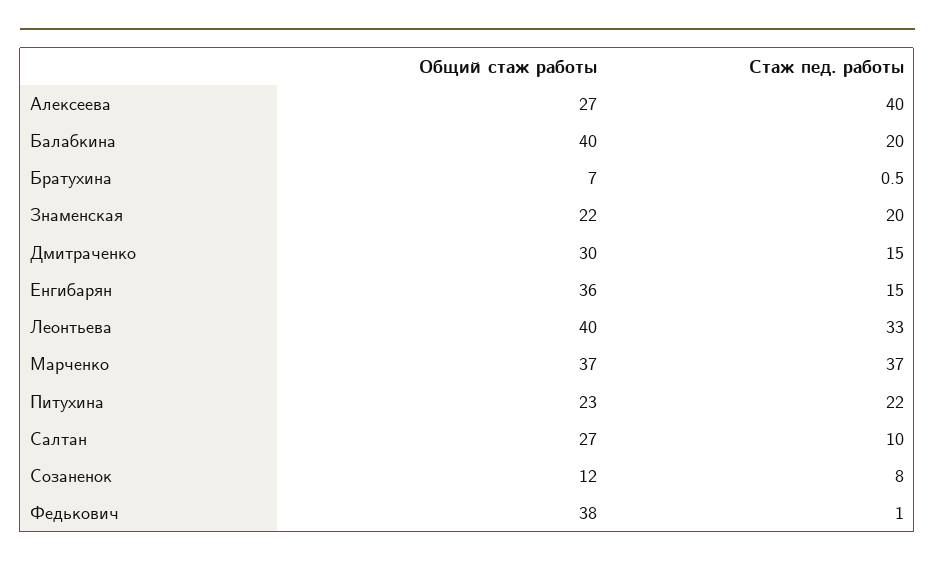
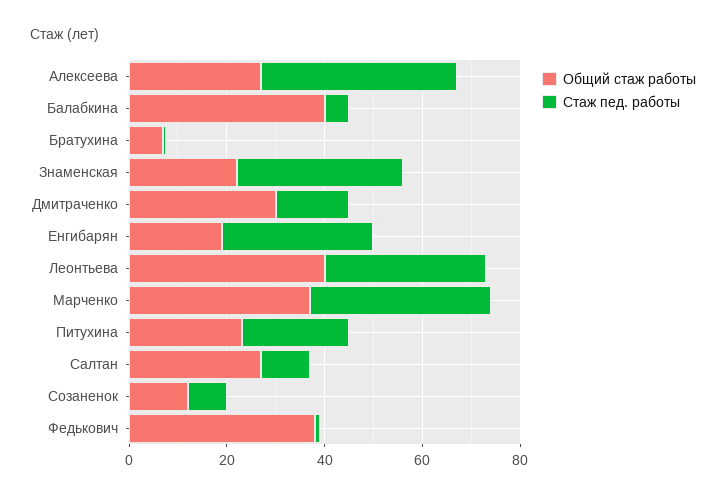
  {
    "Общий стаж работы": {
      "Алексеева": 27,
      "Балабкина": 40,
      "Братухина": 7,
      "Знаменская": 22,
      "Дмитраченко": 30,
-     "Енгибарян": 36,
+     "Енгибарян": 20,
      "Леонтьева": 40,
      "Марченко": 37,
      "Питухина": 23,
      "Салтан": 27,
      "Созаненок": 12,
      "Федькович": 38
    },
    "Стаж пед. работы": {
      "Алексеева": 40,
-     "Балабкина": 20,
+     "Балабкина": 5,
      "Братухина": 0.5,
-     "Знаменская": 20,
+     "Знаменская": 35,
      "Дмитраченко": 15,
-     "Енгибарян": 15,
+     "Енгибарян": 30,
      "Леонтьева": 33,
      "Марченко": 37,
      "Питухина": 22,
      "Салтан": 10,
      "Созаненок": 8,
      "Федькович": 1
    }
  }

